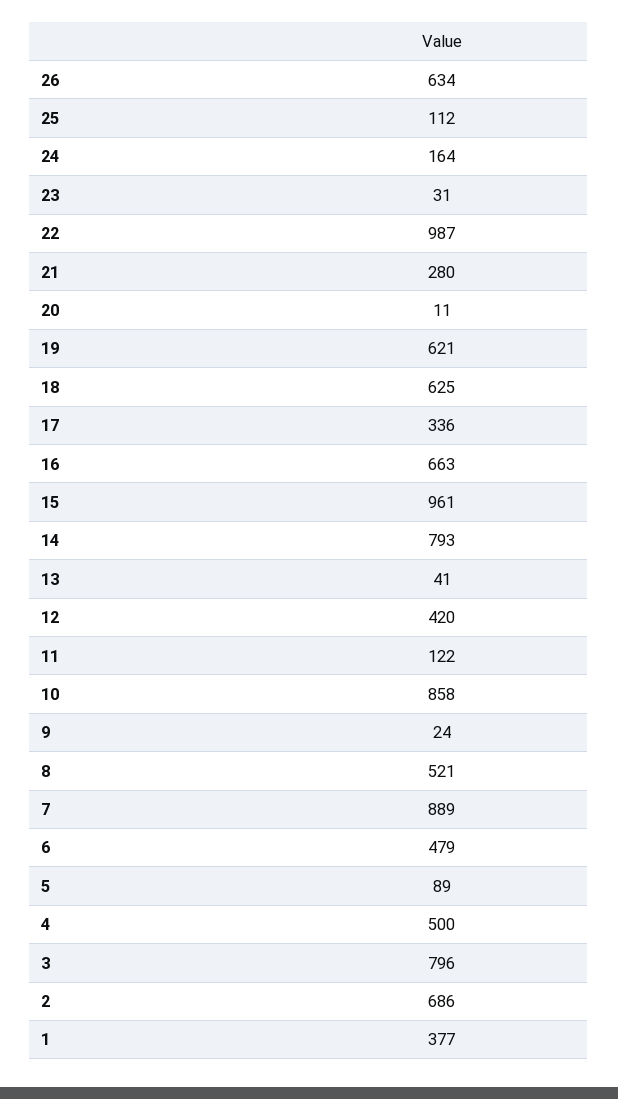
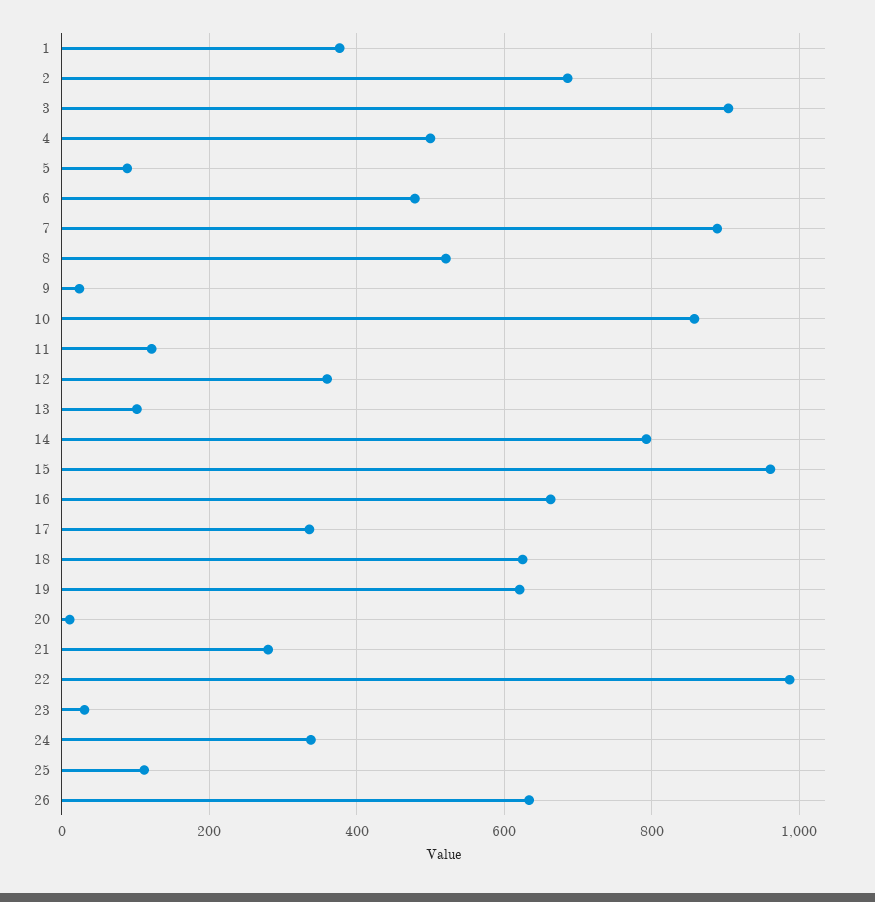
  {
    "26": 634,
    "25": 112,
-   "24": 164,
+   "24": 340,
    "23": 31,
    "22": 987,
    "21": 280,
    "20": 11,
    "19": 621,
    "18": 625,
    "17": 336,
    "16": 663,
    "15": 961,
    "14": 793,
-   "13": 41,
+   "13": 100,
-   "12": 420,
+   "12": 360,
    "11": 122,
    "10": 858,
    "9": 24,
    "8": 521,
    "7": 889,
    "6": 479,
    "5": 89,
    "4": 500,
-   "3": 796,
+   "3": 900,
    "2": 686,
    "1": 377
  }

